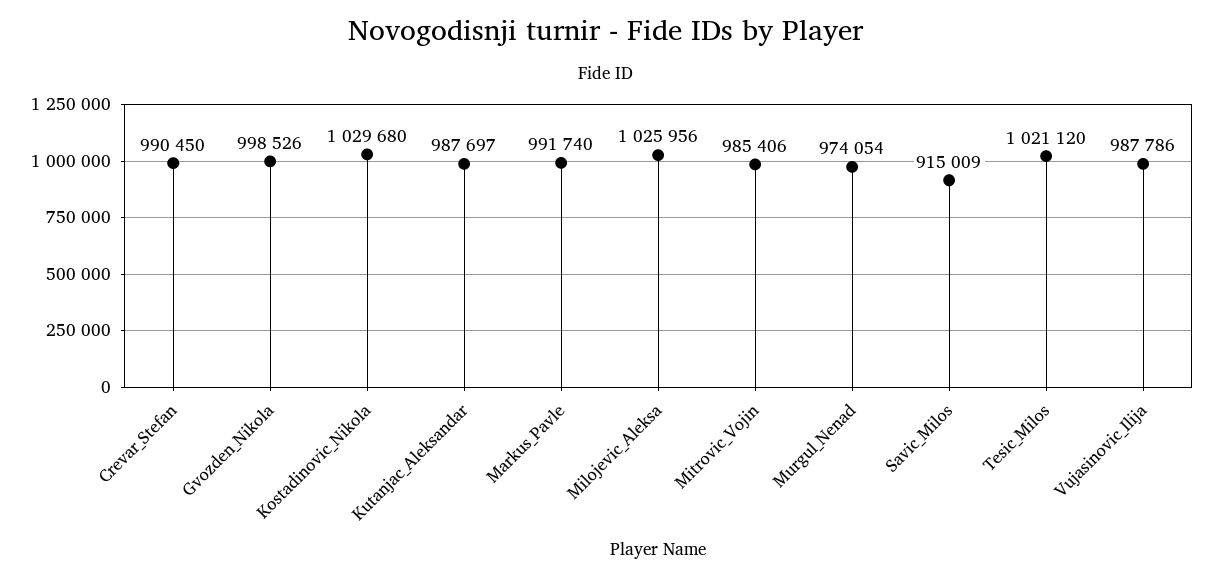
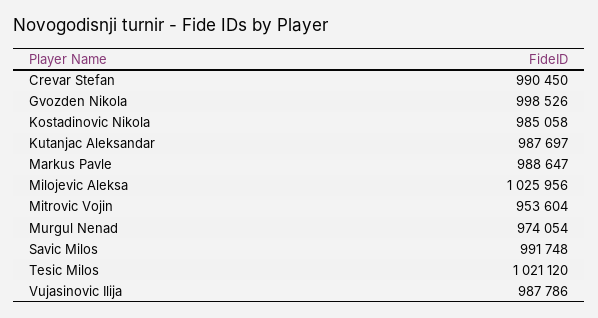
  {
    "Crevar_Stefan": 990450,
    "Gvozden_Nikola": 998526,
-   "Kostadinovic_Nikola": 1029680,
+   "Kostadinovic_Nikola": 985058,
    "Kutanjac_Aleksandar": 987697,
-   "Markus_Pavle": 991740,
+   "Markus_Pavle": 988647,
    "Milojevic_Aleksa": 1025956,
-   "Mitrovic_Vojin": 985406,
+   "Mitrovic_Vojin": 953604,
    "Murgul_Nenad": 974054,
-   "Savic_Milos": 915009,
+   "Savic_Milos": 991748,
    "Tesic_Milos": 1021120,
    "Vujasinovic_Ilija": 987786
  }

